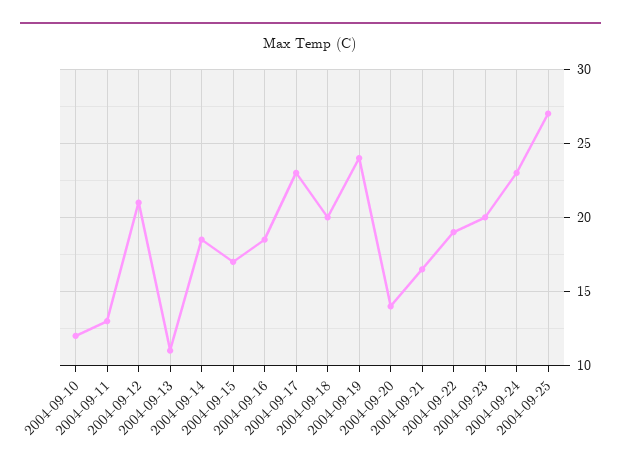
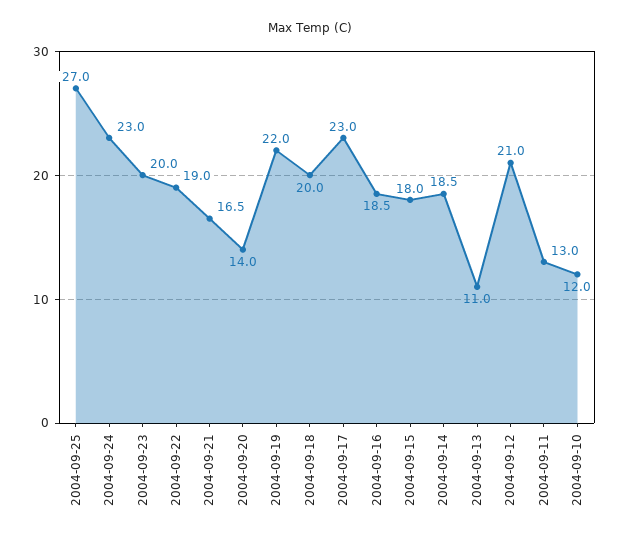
  {
    "2004-09-10": 12,
    "2004-09-11": 13,
    "2004-09-12": 21,
    "2004-09-13": 11,
    "2004-09-14": 18.5,
-   "2004-09-15": 17,
+   "2004-09-15": 18,
    "2004-09-16": 18.5,
    "2004-09-17": 23,
    "2004-09-18": 20,
-   "2004-09-19": 24,
+   "2004-09-19": 22,
    "2004-09-20": 14,
    "2004-09-21": 16.5,
    "2004-09-22": 19,
    "2004-09-23": 20,
    "2004-09-24": 23,
    "2004-09-25": 27
  }

